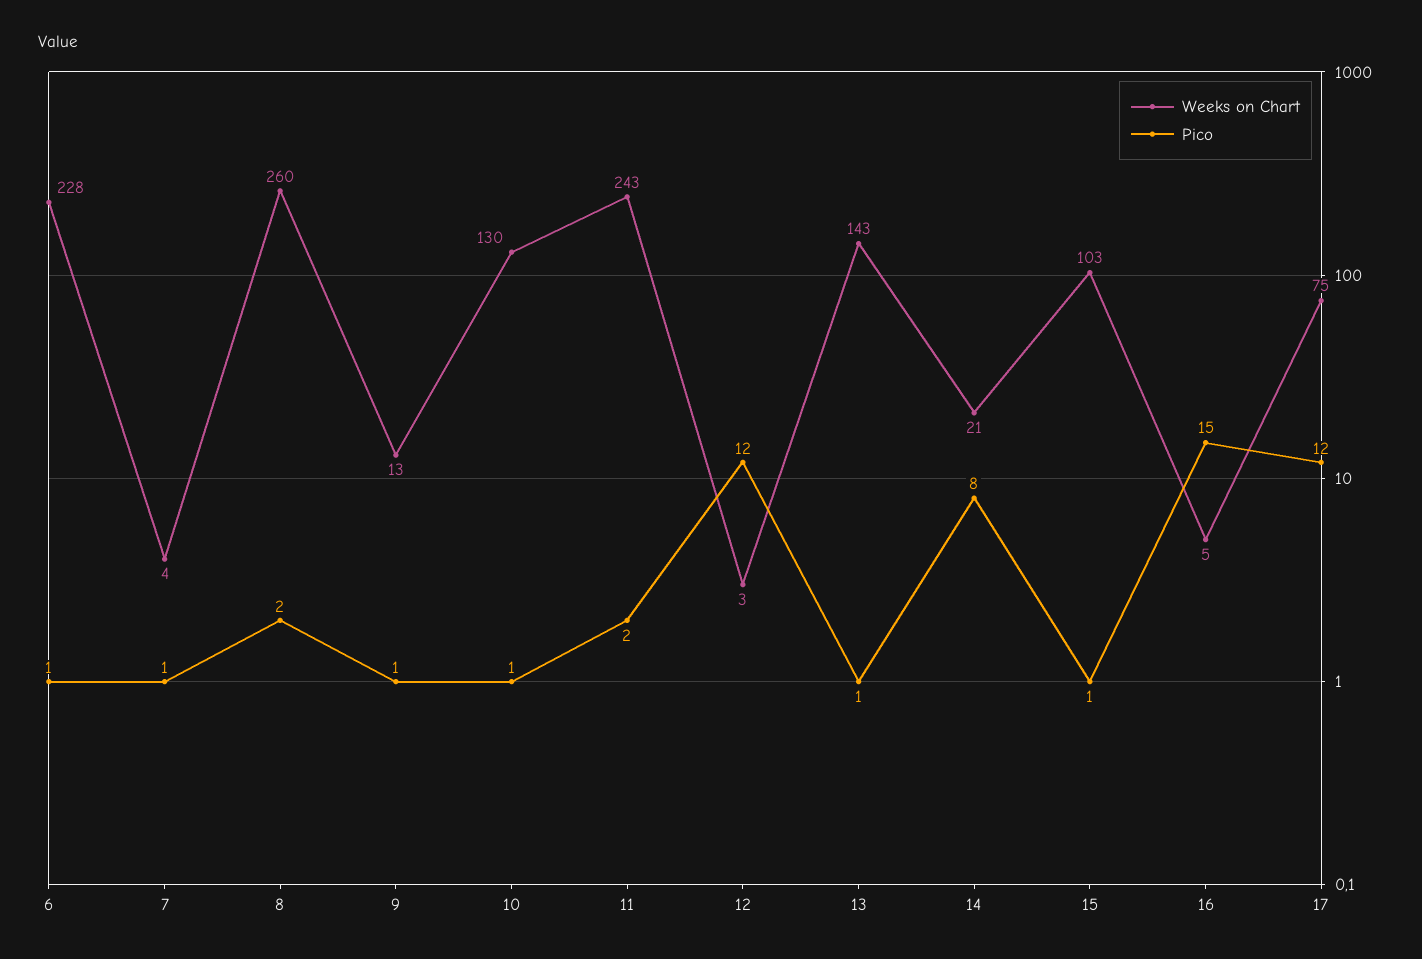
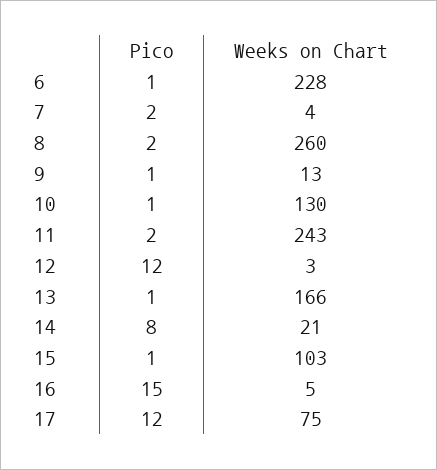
  {
    "Weeks on Chart": {
      "6": 228,
      "7": 4,
      "8": 260,
      "9": 13,
      "10": 130,
      "11": 243,
      "12": 3,
-     "13": 143,
+     "13": 166,
      "14": 21,
      "15": 103,
      "16": 5,
      "17": 75
    },
    "Pico": {
      "6": 1,
-     "7": 1,
+     "7": 2,
      "8": 2,
      "9": 1,
      "10": 1,
      "11": 2,
      "12": 12,
      "13": 1,
      "14": 8,
      "15": 1,
      "16": 15,
      "17": 12
    }
  }

